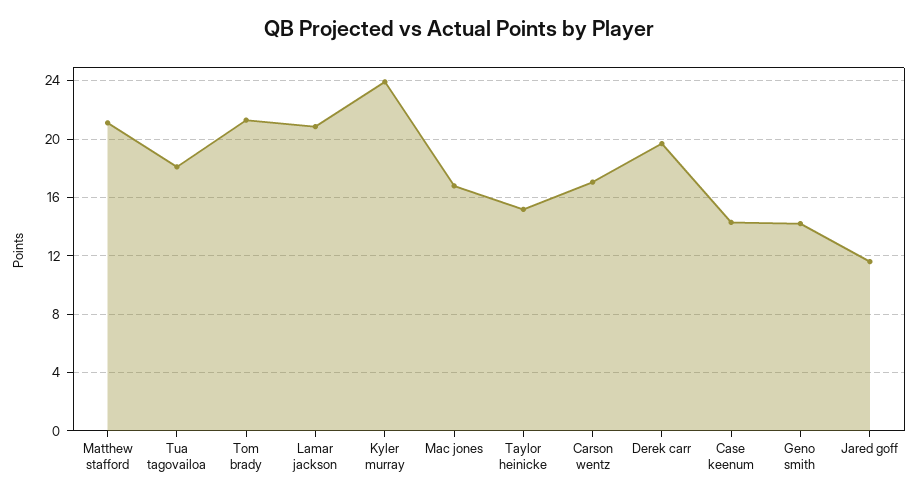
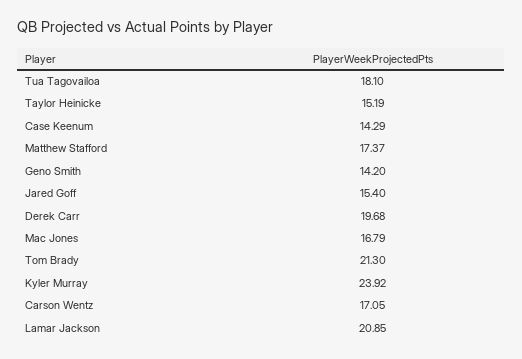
  {
-   "Matthew stafford": 21,
+   "Matthew stafford": 17.37,
    "Tua tagovailoa": 18.1,
    "Tom brady": 21.3,
    "Lamar jackson": 20.85,
    "Kyler murray": 23.92,
    "Mac jones": 16.79,
    "Taylor heinicke": 15.19,
    "Carson wentz": 17.05,
    "Derek carr": 19.68,
    "Case keenum": 14.29,
    "Geno smith": 14.2,
-   "Jared goff": 11.5
+   "Jared goff": 15.4
  }

